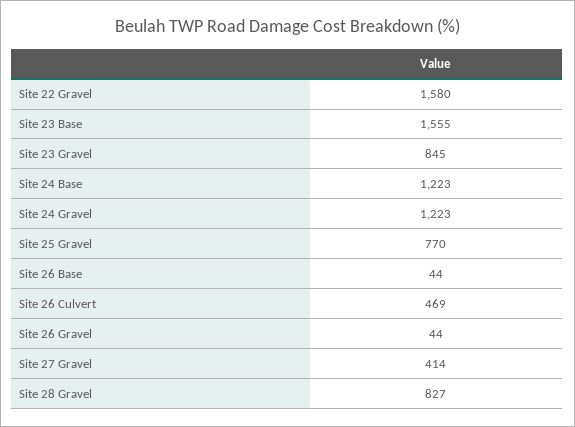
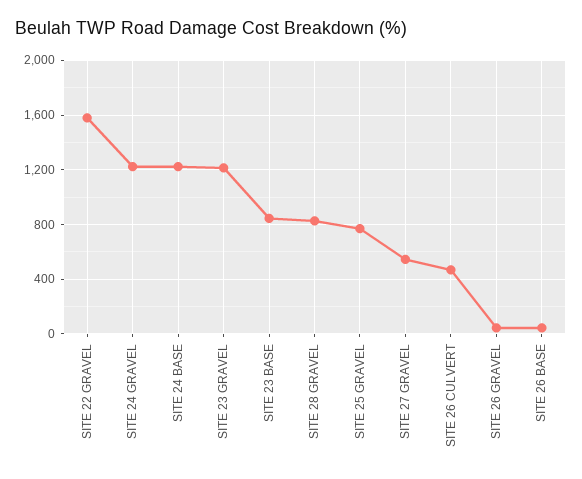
  {
    "Site 22 Gravel": 1580,
-   "Site 23 Base": 1555,
+   "Site 23 Base": 850,
-   "Site 23 Gravel": 845,
+   "Site 23 Gravel": 1200,
    "Site 24 Base": 1223,
    "Site 24 Gravel": 1223,
    "Site 25 Gravel": 770,
    "Site 26 Base": 44,
    "Site 26 Culvert": 469,
    "Site 26 Gravel": 44,
-   "Site 27 Gravel": 414,
+   "Site 27 Gravel": 550,
    "Site 28 Gravel": 827
  }

